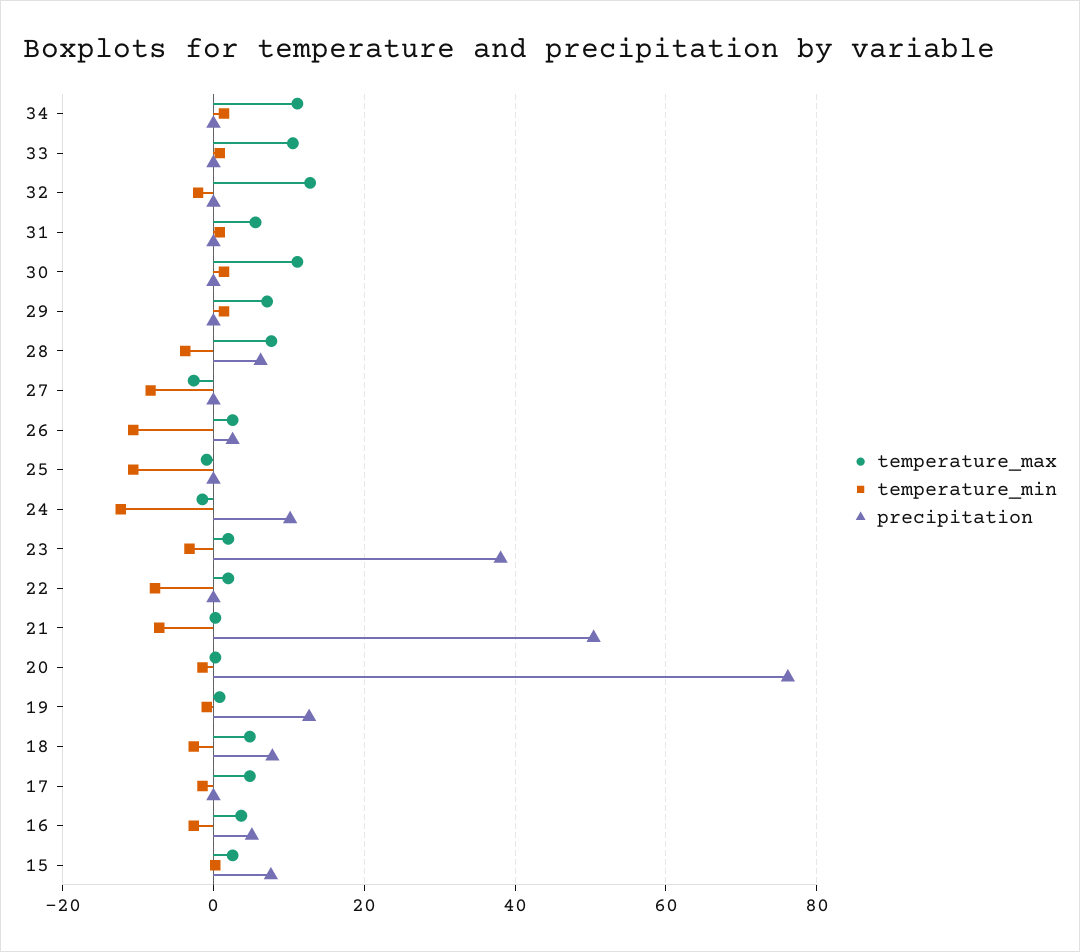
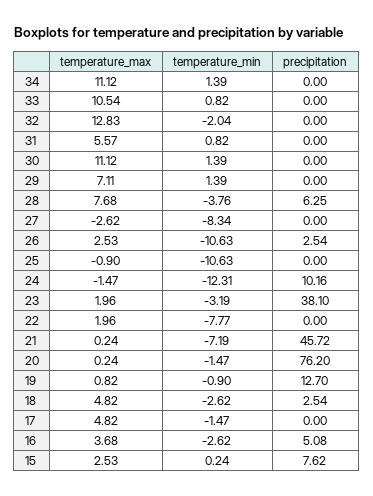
  {
    "temperature_max": {
      "34": 11.12,
      "33": 10.54,
      "32": 12.83,
      "31": 5.57,
      "30": 11.12,
      "29": 7.11,
      "28": 7.68,
      "27": -2.62,
      "26": 2.53,
      "25": -0.9,
      "24": -1.47,
      "23": 1.96,
      "22": 1.96,
      "21": 0.24,
      "20": 0.24,
      "19": 0.82,
      "18": 4.82,
      "17": 4.82,
      "16": 3.68,
      "15": 2.53
    },
    "temperature_min": {
      "34": 1.39,
      "33": 0.82,
      "32": -2.04,
      "31": 0.82,
      "30": 1.39,
      "29": 1.39,
      "28": -3.76,
      "27": -8.34,
      "26": -10.63,
      "25": -10.63,
      "24": -12.31,
      "23": -3.19,
      "22": -7.77,
      "21": -7.19,
      "20": -1.47,
      "19": -0.9,
      "18": -2.62,
      "17": -1.47,
      "16": -2.62,
      "15": 0.24
    },
    "precipitation": {
      "34": 0,
      "33": 0,
      "32": 0,
      "31": 0,
      "30": 0,
      "29": 0,
      "28": 6.25,
      "27": 0,
      "26": 2.54,
      "25": 0,
      "24": 10.16,
      "23": 38.1,
      "22": 0,
-     "21": 50,
+     "21": 45.72,
      "20": 76.2,
      "19": 12.7,
-     "18": 8,
+     "18": 2.54,
      "17": 0,
      "16": 5.08,
      "15": 7.62
    }
  }

